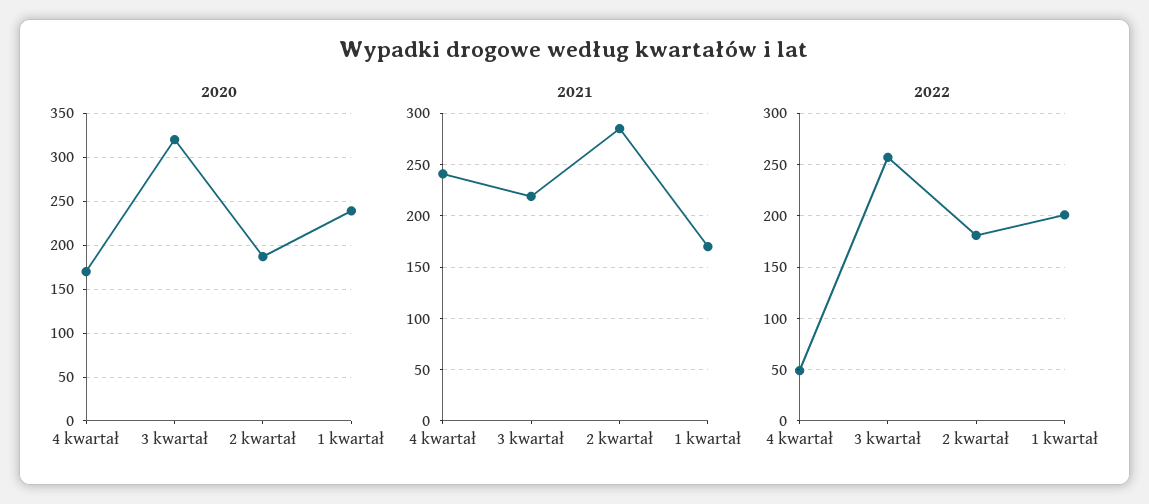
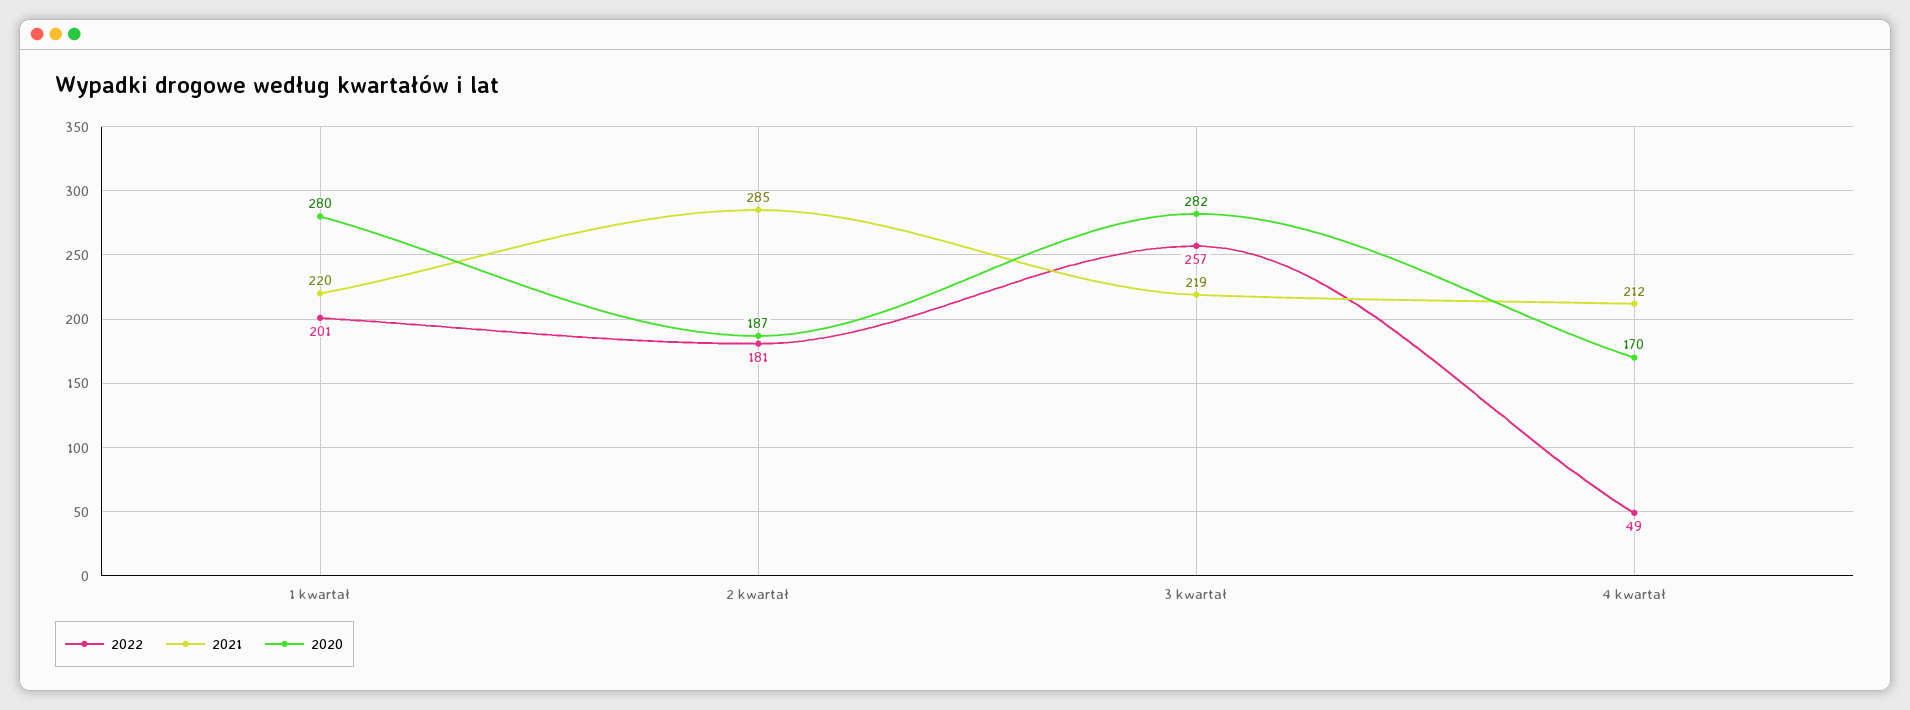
  {
    "2020": {
      "4 kwartał": 170,
-     "3 kwartał": 320,
+     "3 kwartał": 282,
      "2 kwartał": 187,
-     "1 kwartał": 240
+     "1 kwartał": 280
    },
    "2021": {
-     "4 kwartał": 240,
+     "4 kwartał": 212,
      "3 kwartał": 219,
      "2 kwartał": 285,
-     "1 kwartał": 170
+     "1 kwartał": 220
    },
    "2022": {
      "4 kwartał": 49,
      "3 kwartał": 257,
      "2 kwartał": 181,
      "1 kwartał": 201
    }
  }

